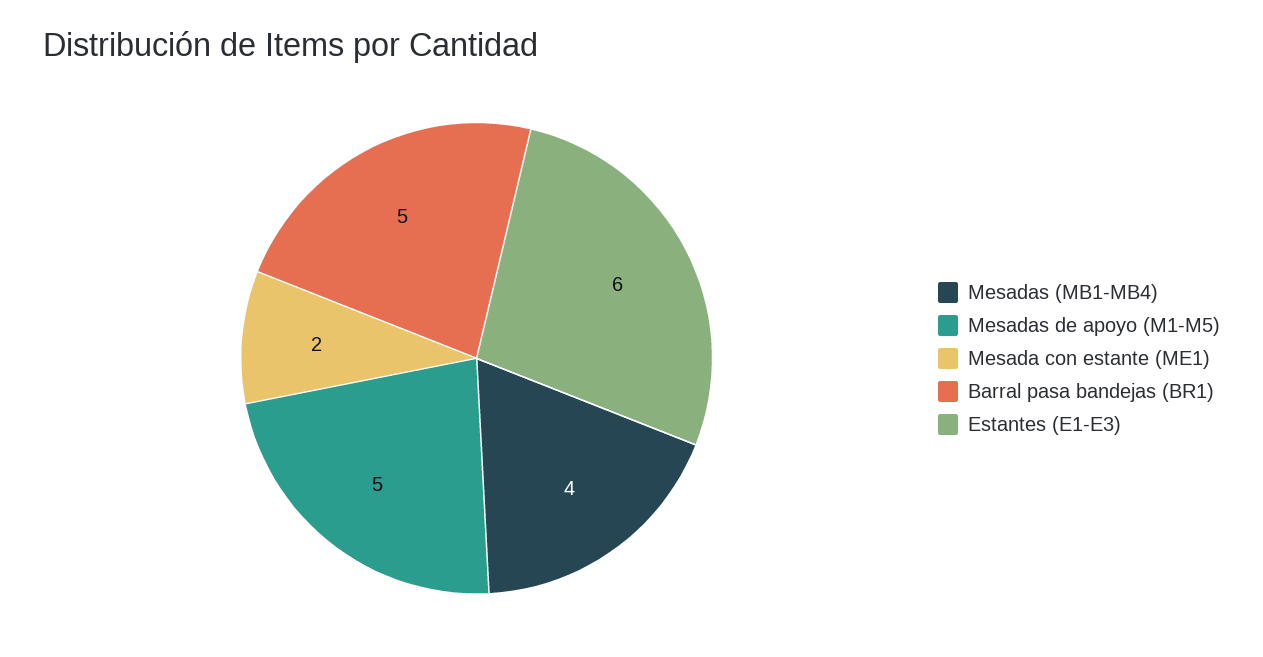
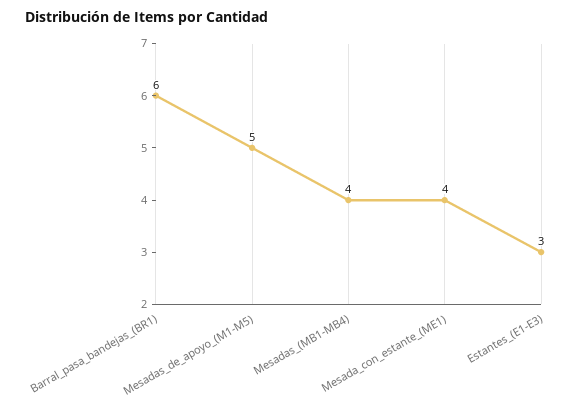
  {
    "Mesadas (MB1-MB4)": 4,
    "Mesadas de apoyo (M1-M5)": 5,
-   "Mesada con estante (ME1)": 2,
+   "Mesada con estante (ME1)": 4,
-   "Barral pasa bandejas (BR1)": 5,
+   "Barral pasa bandejas (BR1)": 6,
-   "Estantes (E1-E3)": 6
+   "Estantes (E1-E3)": 3
  }

